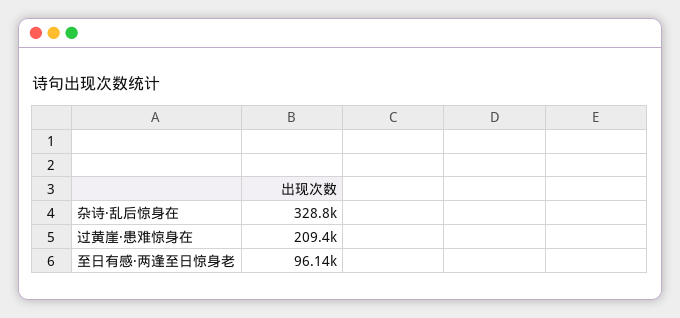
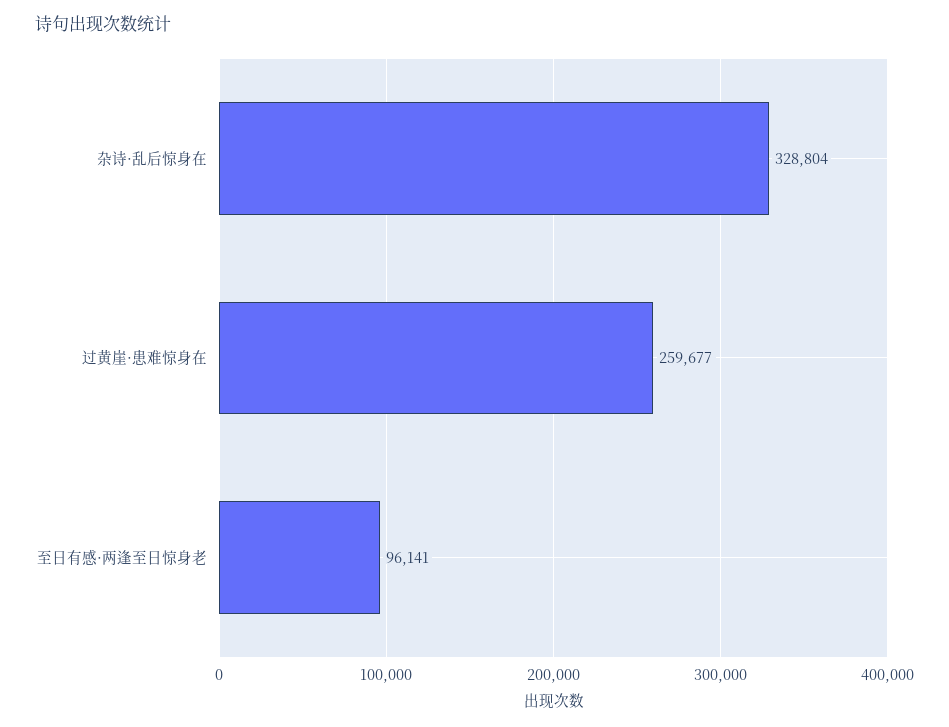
  {
    "杂诗·乱后惊身在": 328804,
-   "过黄崖·患难惊身在": 209400,
+   "过黄崖·患难惊身在": 259677,
    "至日有感·两逢至日惊身老": 96141
  }

